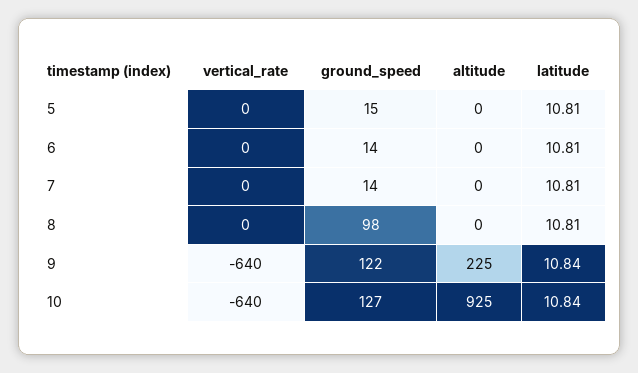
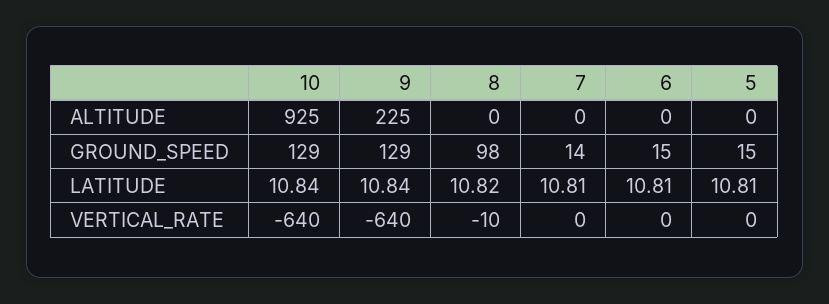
  {
    "vertical_rate": {
      "5": 0,
      "6": 0,
      "7": 0,
-     "8": 0,
+     "8": -10,
      "9": -640,
      "10": -640
    },
    "ground_speed": {
      "5": 15,
-     "6": 14,
+     "6": 15,
      "7": 14,
      "8": 98,
-     "9": 122,
+     "9": 129,
-     "10": 127
+     "10": 129
    },
    "altitude": {
      "5": 0,
      "6": 0,
      "7": 0,
      "8": 0,
      "9": 225,
      "10": 925
    },
    "latitude": {
      "5": 10.81,
      "6": 10.81,
      "7": 10.81,
-     "8": 10.81,
+     "8": 10.82,
      "9": 10.84,
      "10": 10.84
    }
  }

